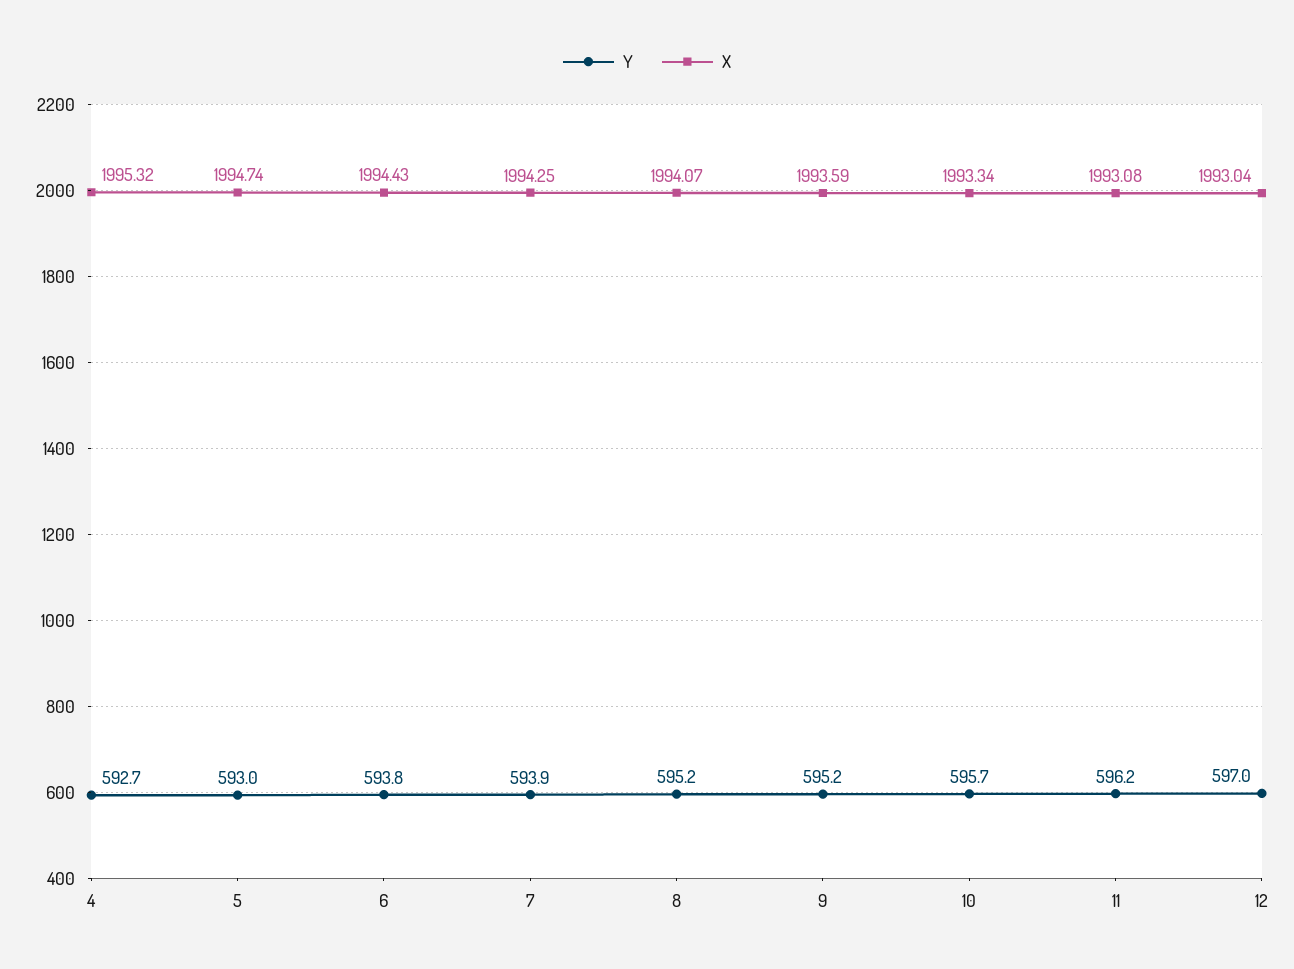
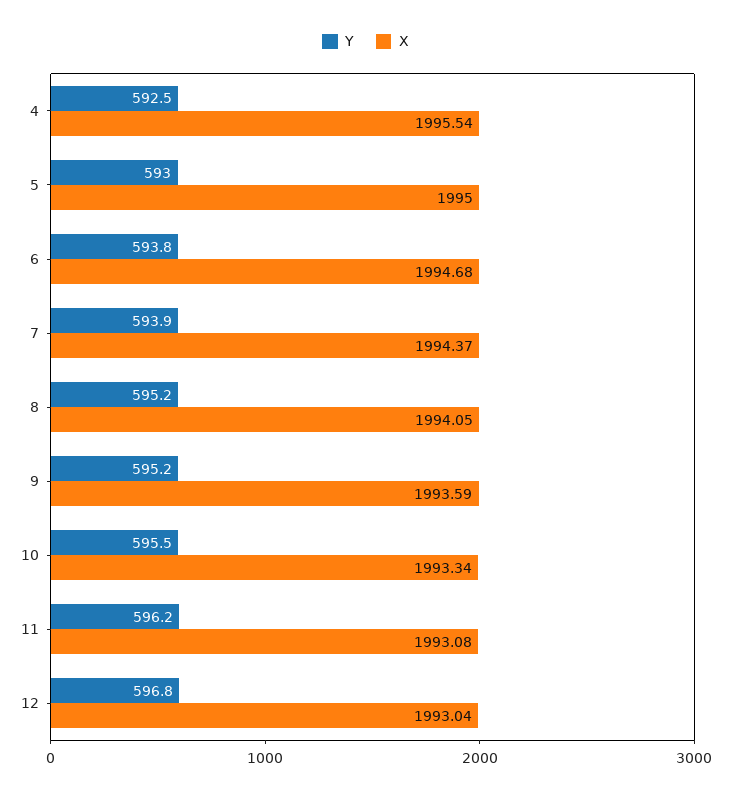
  {
    "Y": {
-     "4": 592.7,
+     "4": 592.5,
      "5": 593,
      "6": 593.8,
      "7": 593.9,
      "8": 595.2,
      "9": 595.2,
-     "10": 595.7,
+     "10": 595.5,
      "11": 596.2,
-     "12": 597
+     "12": 596.8
    },
    "X": {
-     "4": 1995.32,
+     "4": 1995.54,
-     "5": 1994.74,
+     "5": 1995,
-     "6": 1994.43,
+     "6": 1994.68,
-     "7": 1994.25,
+     "7": 1994.37,
-     "8": 1994.07,
+     "8": 1994.05,
      "9": 1993.59,
      "10": 1993.34,
      "11": 1993.08,
      "12": 1993.04
    }
  }

